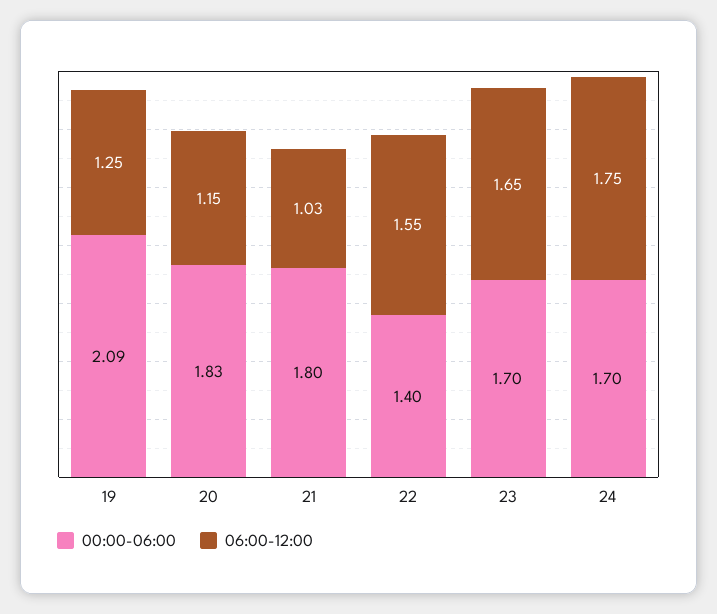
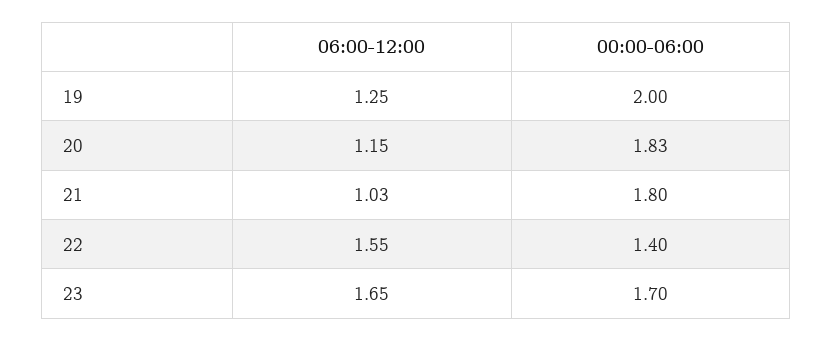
  {
    "00:00-06:00": {
-     "19": 2.09,
+     "19": 2,
      "20": 1.83,
      "21": 1.8,
      "22": 1.4,
-     "23": 1.7,
+     "23": 1.7
-     "24": 1.7
    },
    "06:00-12:00": {
      "19": 1.25,
      "20": 1.15,
      "21": 1.03,
      "22": 1.55,
-     "23": 1.65,
+     "23": 1.65
-     "24": 1.75
    }
  }

